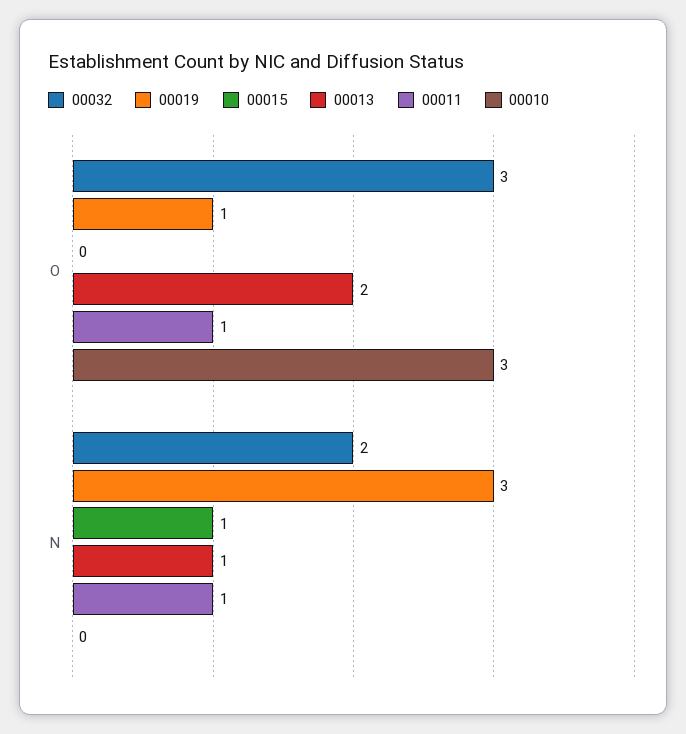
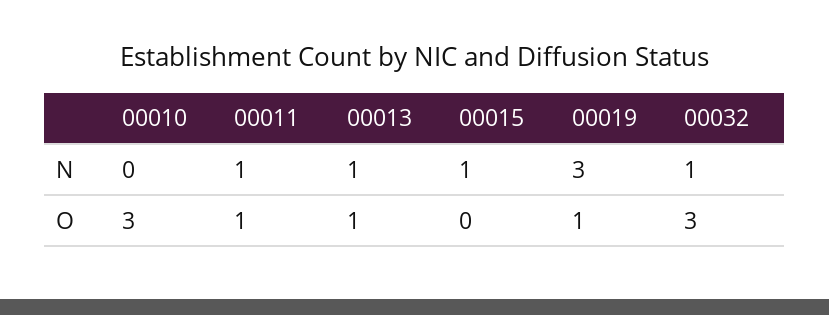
  {
    "00032": {
      "O": 3,
-     "N": 2
+     "N": 1
    },
    "00019": {
      "O": 1,
      "N": 3
    },
    "00015": {
      "O": 0,
      "N": 1
    },
    "00013": {
-     "O": 2,
+     "O": 1,
      "N": 1
    },
    "00011": {
      "O": 1,
      "N": 1
    },
    "00010": {
      "O": 3,
      "N": 0
    }
  }

